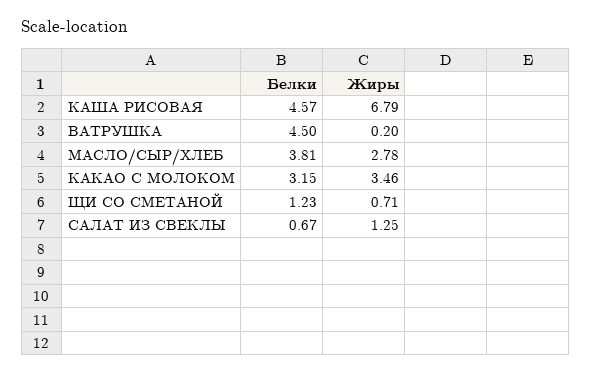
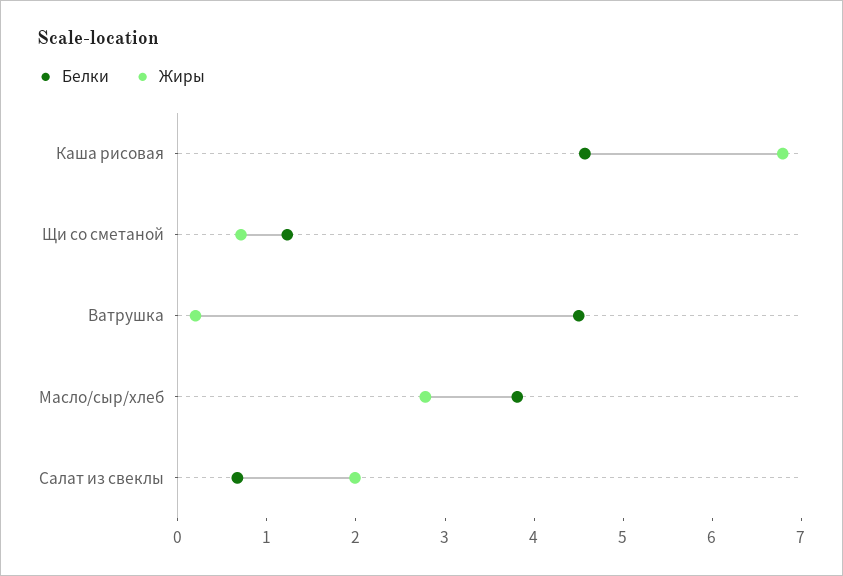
  {
    "Белки": {
      "КАША РИСОВАЯ": 4.57,
      "ВАТРУШКА": 4.5,
      "МАСЛО/СЫР/ХЛЕБ": 3.81,
-     "КАКАО С МОЛОКОМ": 3.15,
      "ЩИ СО СМЕТАНОЙ": 1.23,
      "САЛАТ ИЗ СВЕКЛЫ": 0.67
    },
    "Жиры": {
      "КАША РИСОВАЯ": 6.79,
      "ВАТРУШКА": 0.2,
      "МАСЛО/СЫР/ХЛЕБ": 2.78,
-     "КАКАО С МОЛОКОМ": 3.46,
      "ЩИ СО СМЕТАНОЙ": 0.71,
-     "САЛАТ ИЗ СВЕКЛЫ": 1.25
+     "САЛАТ ИЗ СВЕКЛЫ": 2
    }
  }

